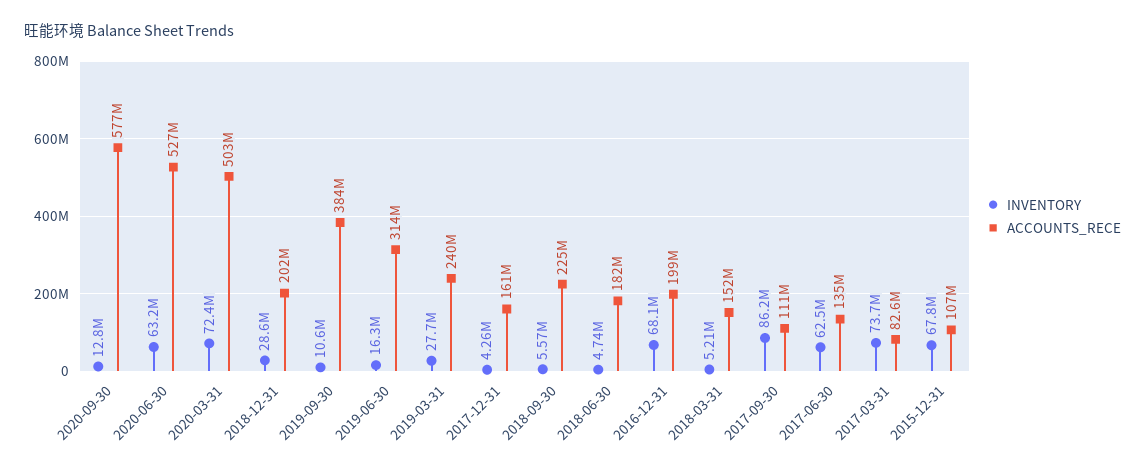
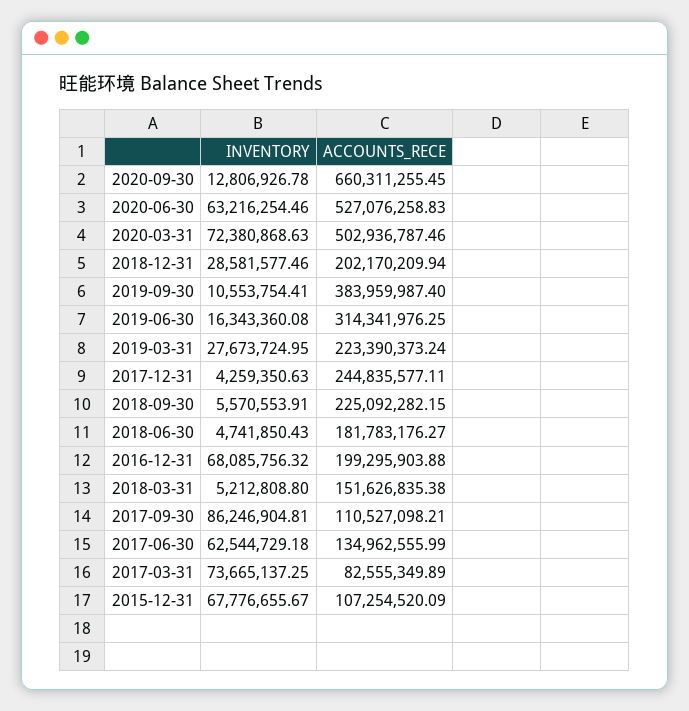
  {
    "INVENTORY": {
      "2020-09-30": 12806926.78,
      "2020-06-30": 63216254.46,
      "2020-03-31": 72380868.63,
      "2018-12-31": 28581577.46,
      "2019-09-30": 10553754.41,
      "2019-06-30": 16343360.08,
      "2019-03-31": 27673724.95,
      "2017-12-31": 4259350.63,
      "2018-09-30": 5570553.91,
      "2018-06-30": 4741850.43,
      "2016-12-31": 68085756.32,
      "2018-03-31": 5212808.8,
      "2017-09-30": 86246904.81,
      "2017-06-30": 62544729.18,
      "2017-03-31": 73665137.25,
      "2015-12-31": 67776655.67
    },
    "ACCOUNTS_RECE": {
-     "2020-09-30": 577000000,
+     "2020-09-30": 660311255.45,
      "2020-06-30": 527076258.83,
      "2020-03-31": 502936787.46,
      "2018-12-31": 202170209.94,
      "2019-09-30": 383959987.4,
      "2019-06-30": 314341976.25,
-     "2019-03-31": 240000000,
+     "2019-03-31": 223390373.24,
-     "2017-12-31": 161000000,
+     "2017-12-31": 244835577.11,
      "2018-09-30": 225092282.15,
      "2018-06-30": 181783176.27,
      "2016-12-31": 199295903.88,
      "2018-03-31": 151626835.38,
      "2017-09-30": 110527098.21,
      "2017-06-30": 134962555.99,
      "2017-03-31": 82555349.89,
      "2015-12-31": 107254520.09
    }
  }

